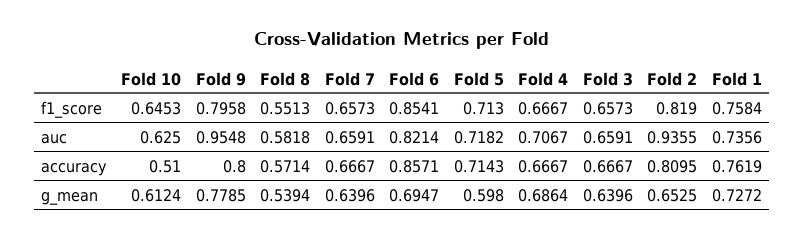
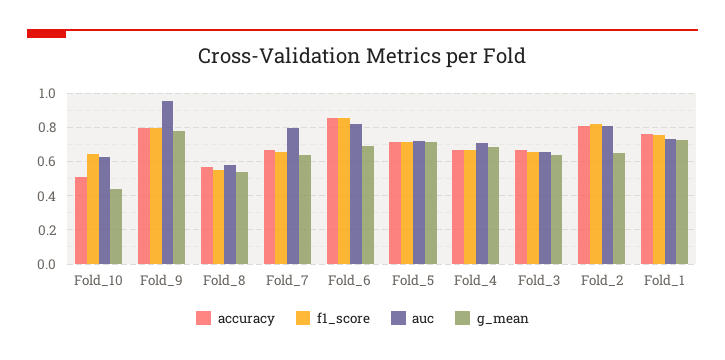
  {
    "f1_score": {
      "Fold 10": 0.6453,
      "Fold 9": 0.7958,
      "Fold 8": 0.5513,
      "Fold 7": 0.6573,
      "Fold 6": 0.8541,
      "Fold 5": 0.713,
      "Fold 4": 0.6667,
      "Fold 3": 0.6573,
      "Fold 2": 0.819,
      "Fold 1": 0.7584
    },
    "auc": {
      "Fold 10": 0.625,
      "Fold 9": 0.9548,
      "Fold 8": 0.5818,
-     "Fold 7": 0.6591,
+     "Fold 7": 0.8,
      "Fold 6": 0.8214,
      "Fold 5": 0.7182,
      "Fold 4": 0.7067,
      "Fold 3": 0.6591,
-     "Fold 2": 0.9355,
+     "Fold 2": 0.8,
      "Fold 1": 0.7356
    },
    "accuracy": {
      "Fold 10": 0.51,
      "Fold 9": 0.8,
      "Fold 8": 0.5714,
      "Fold 7": 0.6667,
      "Fold 6": 0.8571,
      "Fold 5": 0.7143,
      "Fold 4": 0.6667,
      "Fold 3": 0.6667,
      "Fold 2": 0.8095,
      "Fold 1": 0.7619
    },
    "g_mean": {
-     "Fold 10": 0.6124,
+     "Fold 10": 0.45,
      "Fold 9": 0.7785,
      "Fold 8": 0.5394,
      "Fold 7": 0.6396,
      "Fold 6": 0.6947,
-     "Fold 5": 0.598,
+     "Fold 5": 0.7,
      "Fold 4": 0.6864,
      "Fold 3": 0.6396,
      "Fold 2": 0.6525,
      "Fold 1": 0.7272
    }
  }

